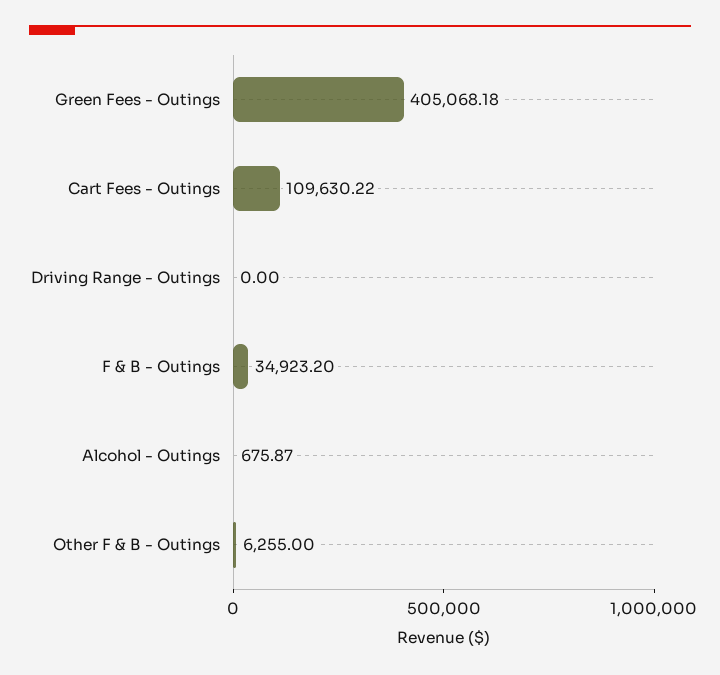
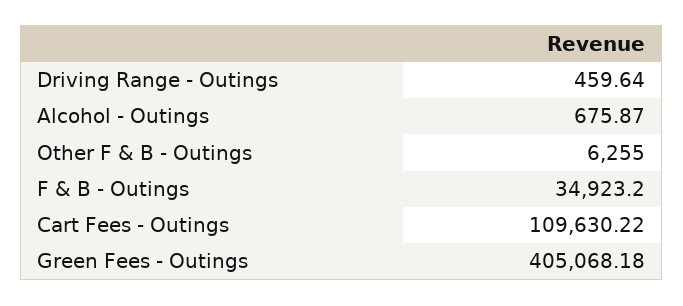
  {
    "Green Fees - Outings": 405068.18,
    "Cart Fees - Outings": 109630.22,
-   "Driving Range - Outings": 0,
+   "Driving Range - Outings": 459.64,
    "F & B - Outings": 34923.2,
    "Alcohol - Outings": 675.87,
    "Other F & B - Outings": 6255
  }

